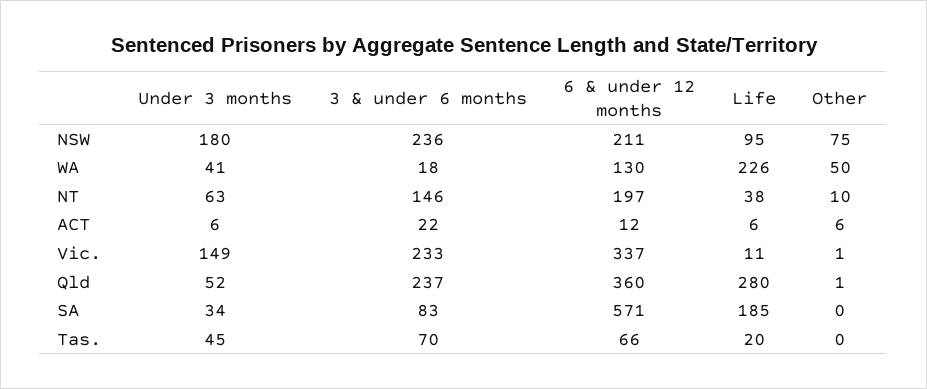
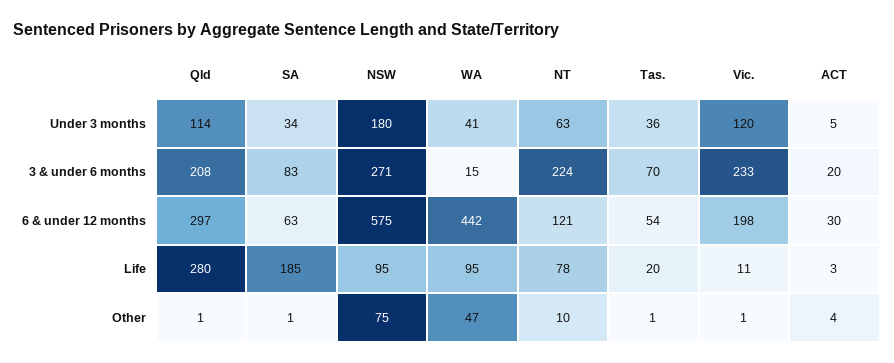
  {
    "Under 3 months": {
      "NSW": 180,
      "WA": 41,
      "NT": 63,
-     "ACT": 6,
+     "ACT": 5,
-     "Vic.": 149,
+     "Vic.": 120,
-     "Qld": 52,
+     "Qld": 114,
      "SA": 34,
-     "Tas.": 45
+     "Tas.": 36
    },
    "3 & under 6 months": {
-     "NSW": 236,
+     "NSW": 271,
-     "WA": 18,
+     "WA": 15,
-     "NT": 146,
+     "NT": 224,
-     "ACT": 22,
+     "ACT": 20,
      "Vic.": 233,
-     "Qld": 237,
+     "Qld": 208,
      "SA": 83,
      "Tas.": 70
    },
    "6 & under 12 months": {
-     "NSW": 211,
+     "NSW": 575,
-     "WA": 130,
+     "WA": 442,
-     "NT": 197,
+     "NT": 121,
-     "ACT": 12,
+     "ACT": 30,
-     "Vic.": 337,
+     "Vic.": 198,
-     "Qld": 360,
+     "Qld": 297,
-     "SA": 571,
+     "SA": 63,
-     "Tas.": 66
+     "Tas.": 54
    },
    "Life": {
      "NSW": 95,
-     "WA": 226,
+     "WA": 95,
-     "NT": 38,
+     "NT": 78,
-     "ACT": 6,
+     "ACT": 3,
      "Vic.": 11,
      "Qld": 280,
      "SA": 185,
      "Tas.": 20
    },
    "Other": {
      "NSW": 75,
-     "WA": 50,
+     "WA": 47,
      "NT": 10,
-     "ACT": 6,
+     "ACT": 4,
      "Vic.": 1,
      "Qld": 1,
-     "SA": 0,
+     "SA": 1,
-     "Tas.": 0
+     "Tas.": 1
    }
  }

